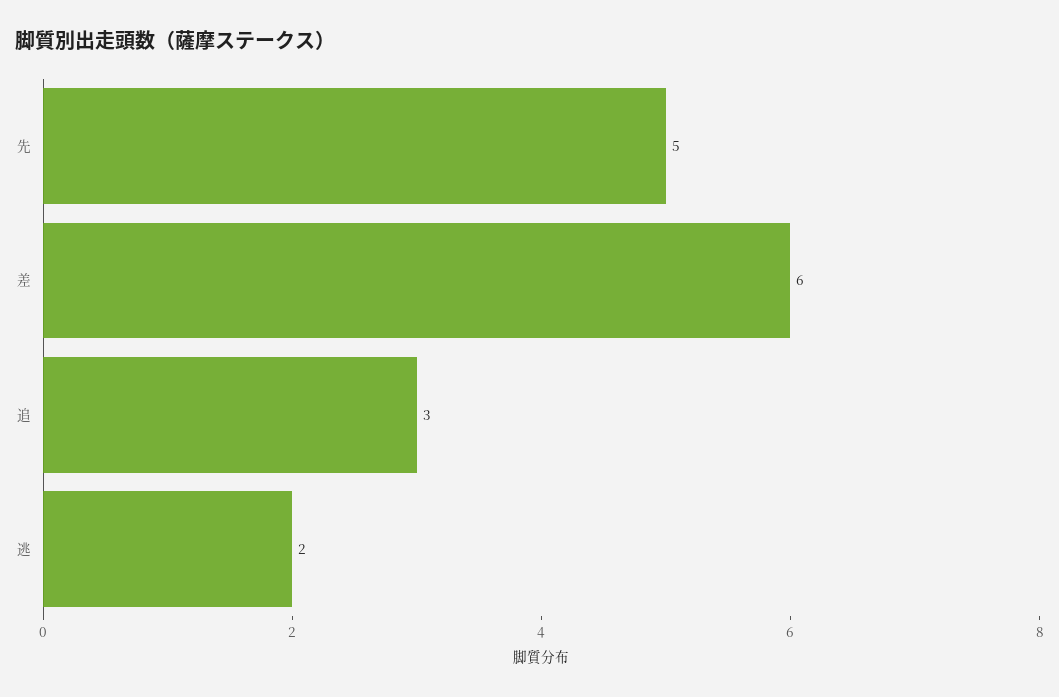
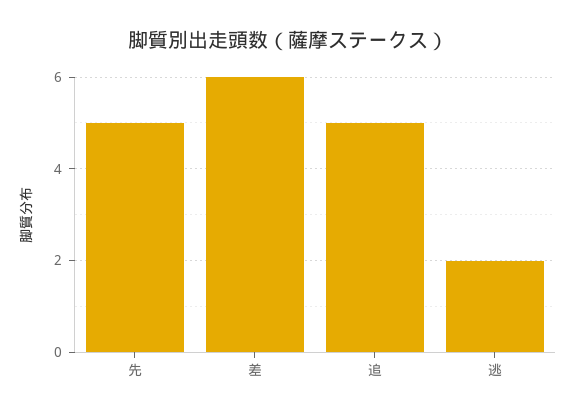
  {
    "先": 5,
    "差": 6,
-   "追": 3,
+   "追": 5,
    "逃": 2
  }

